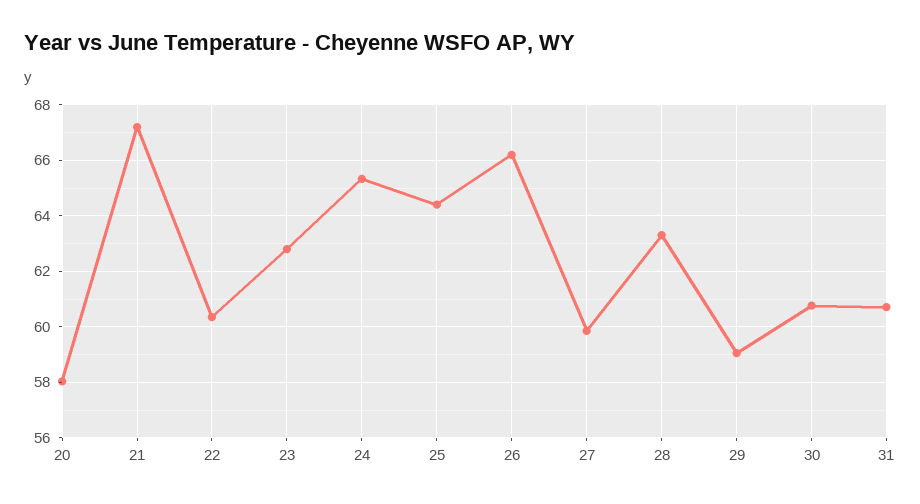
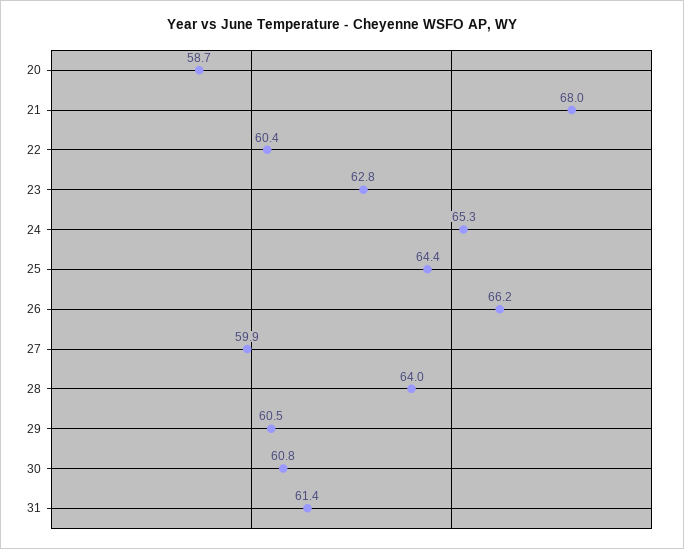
  {
-   "20": 58,
+   "20": 58.7,
-   "21": 67.25,
+   "21": 68,
    "22": 60.4,
    "23": 62.8,
    "24": 65.3,
    "25": 64.4,
    "26": 66.2,
    "27": 59.9,
-   "28": 63.25,
+   "28": 64,
-   "29": 59,
+   "29": 60.5,
    "30": 60.8,
-   "31": 60.75
+   "31": 61.4
  }

